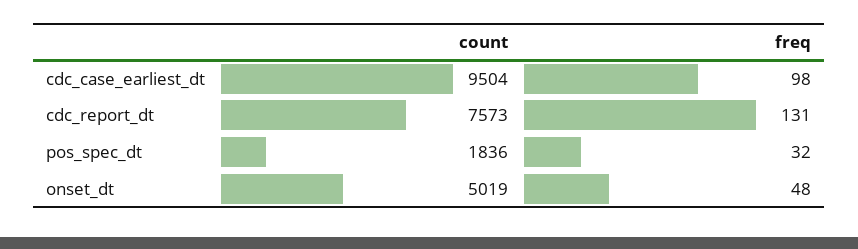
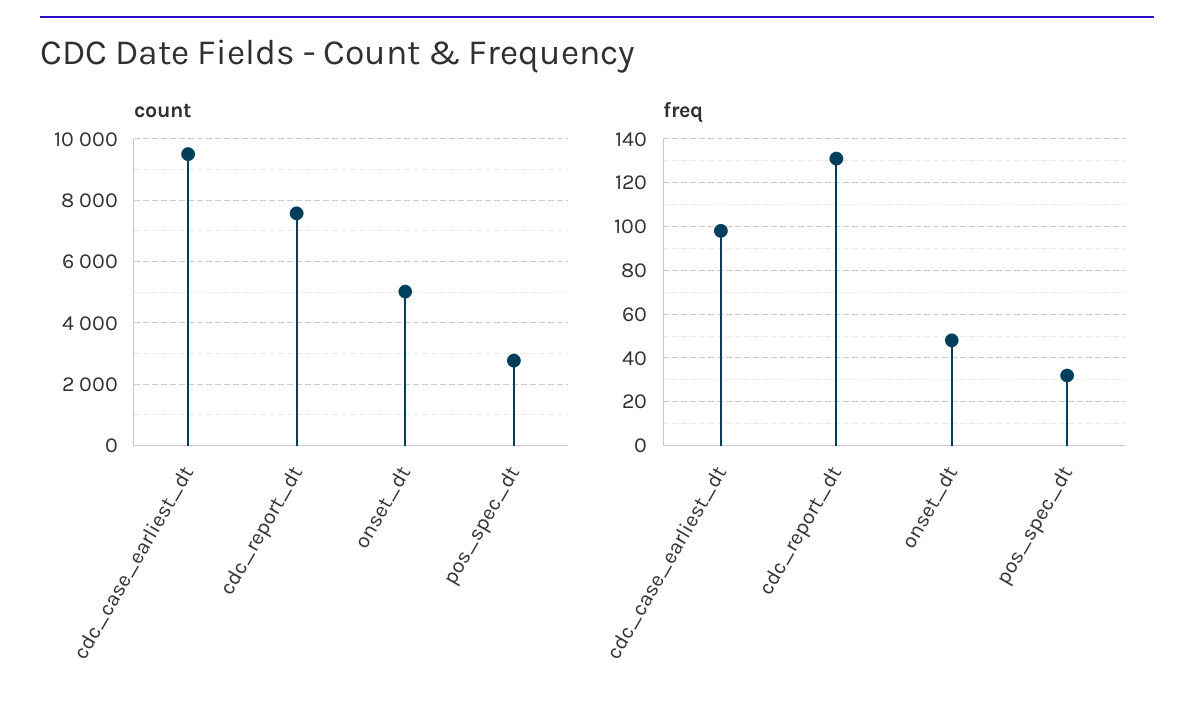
  {
    "count": {
      "cdc_case_earliest_dt": 9504,
      "cdc_report_dt": 7573,
-     "pos_spec_dt": 1836,
+     "pos_spec_dt": 2800,
      "onset_dt": 5019
    },
    "freq": {
      "cdc_case_earliest_dt": 98,
      "cdc_report_dt": 131,
      "pos_spec_dt": 32,
      "onset_dt": 48
    }
  }

